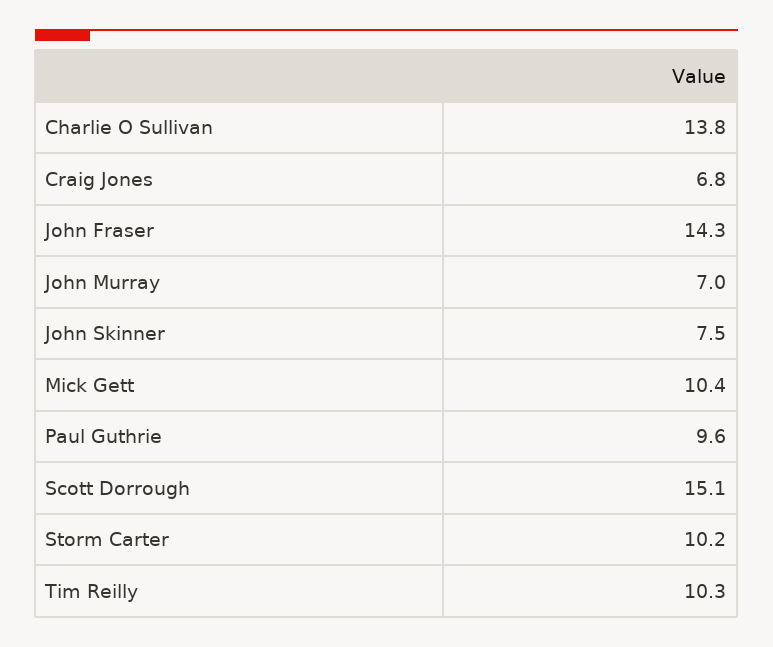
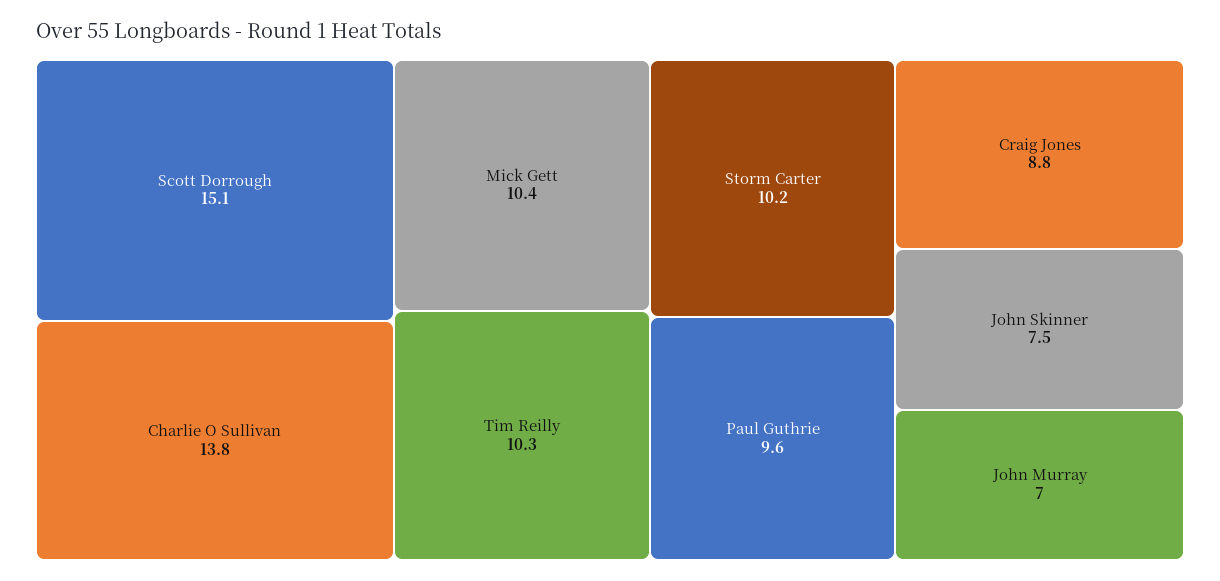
  {
    "Charlie O Sullivan": 13.8,
-   "Craig Jones": 6.8,
+   "Craig Jones": 8.8,
-   "John Fraser": 14.3,
    "John Murray": 7,
    "John Skinner": 7.5,
    "Mick Gett": 10.4,
    "Paul Guthrie": 9.6,
    "Scott Dorrough": 15.1,
    "Storm Carter": 10.2,
    "Tim Reilly": 10.3
  }

